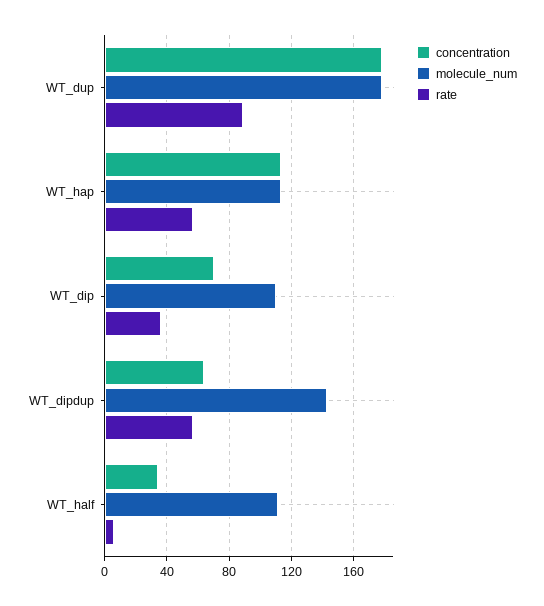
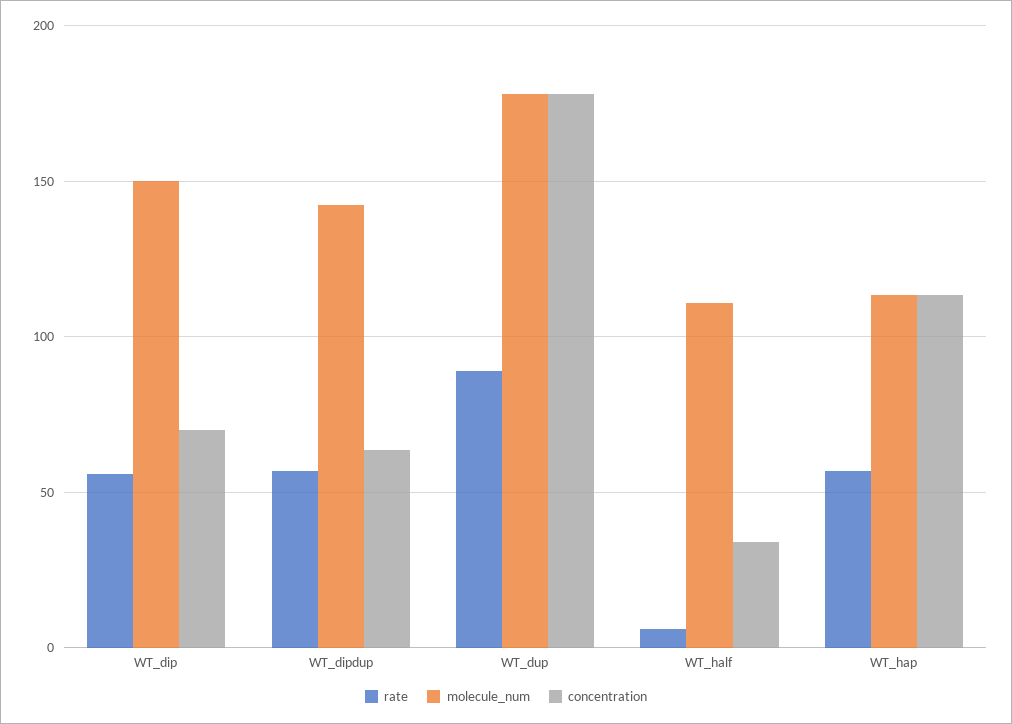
  {
    "concentration": {
      "WT_dup": 180,
      "WT_hap": 115,
      "WT_dip": 70,
      "WT_dipdup": 65,
      "WT_half": 35
    },
    "molecule_num": {
      "WT_dup": 180,
      "WT_hap": 115,
-     "WT_dip": 110,
+     "WT_dip": 150,
      "WT_dipdup": 145,
      "WT_half": 110
    },
    "rate": {
      "WT_dup": 90,
      "WT_hap": 55,
-     "WT_dip": 35,
+     "WT_dip": 55,
      "WT_dipdup": 55,
      "WT_half": 5
    }
  }

